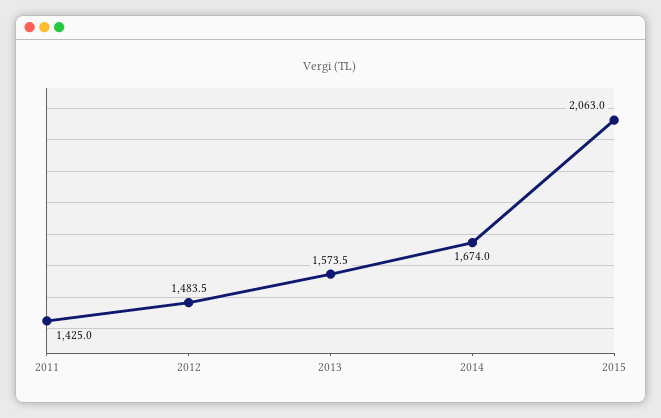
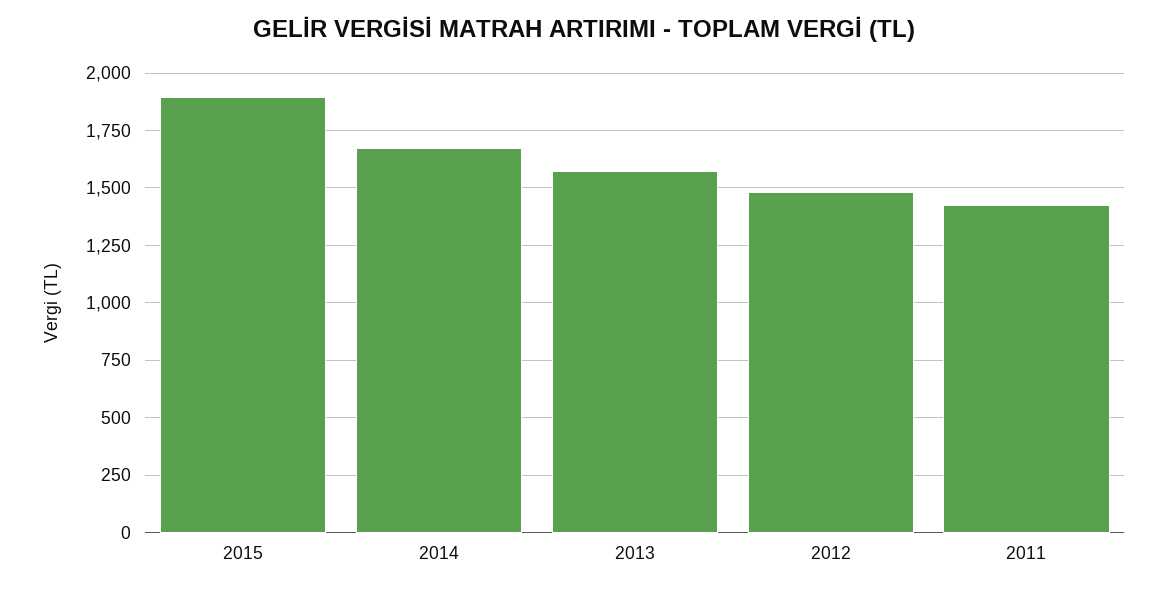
  {
    "2011": 1425,
    "2012": 1483.5,
    "2013": 1573.5,
    "2014": 1674,
-   "2015": 2063
+   "2015": 1900
  }

